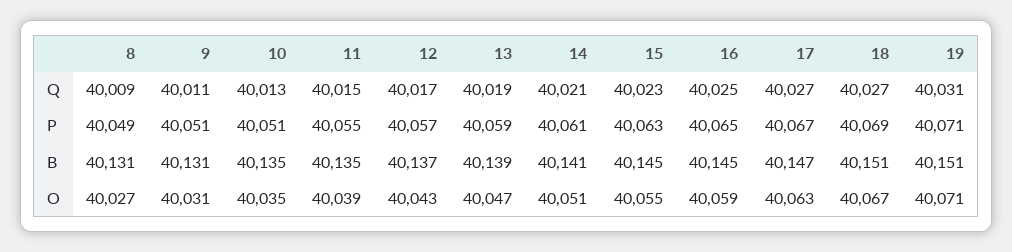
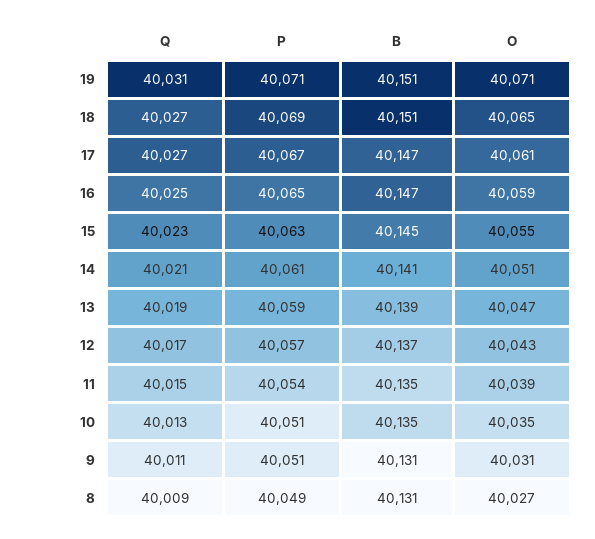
  {
    "8": {
      "Q": 40009,
      "P": 40049,
      "B": 40131,
      "O": 40027
    },
    "9": {
      "Q": 40011,
      "P": 40051,
      "B": 40131,
      "O": 40031
    },
    "10": {
      "Q": 40013,
      "P": 40051,
      "B": 40135,
      "O": 40035
    },
    "11": {
      "Q": 40015,
-     "P": 40055,
+     "P": 40054,
      "B": 40135,
      "O": 40039
    },
    "12": {
      "Q": 40017,
      "P": 40057,
      "B": 40137,
      "O": 40043
    },
    "13": {
      "Q": 40019,
      "P": 40059,
      "B": 40139,
      "O": 40047
    },
    "14": {
      "Q": 40021,
      "P": 40061,
      "B": 40141,
      "O": 40051
    },
    "15": {
      "Q": 40023,
      "P": 40063,
      "B": 40145,
      "O": 40055
    },
    "16": {
      "Q": 40025,
      "P": 40065,
-     "B": 40145,
+     "B": 40147,
      "O": 40059
    },
    "17": {
      "Q": 40027,
      "P": 40067,
      "B": 40147,
-     "O": 40063
+     "O": 40061
    },
    "18": {
      "Q": 40027,
      "P": 40069,
      "B": 40151,
-     "O": 40067
+     "O": 40065
    },
    "19": {
      "Q": 40031,
      "P": 40071,
      "B": 40151,
      "O": 40071
    }
  }

